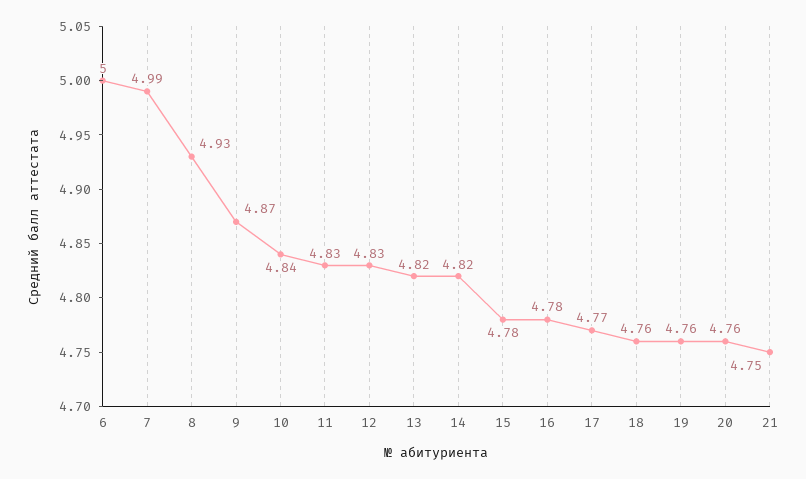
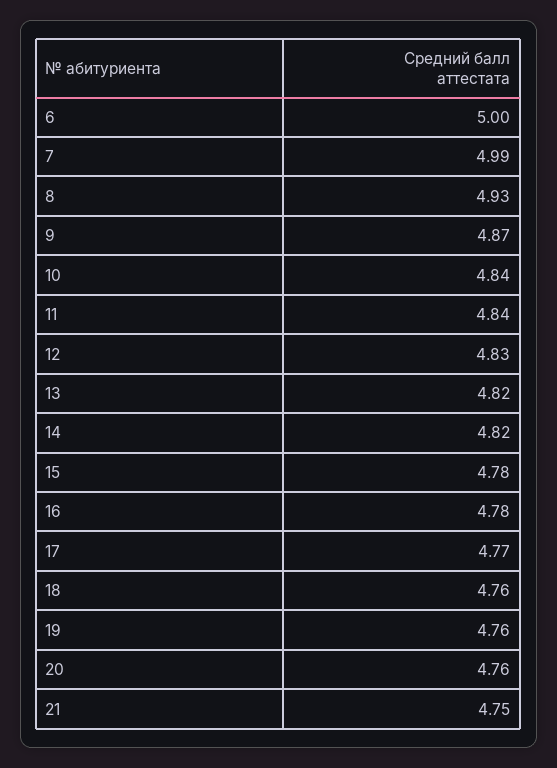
  {
    "6": 5,
    "7": 4.99,
    "8": 4.93,
    "9": 4.87,
    "10": 4.84,
-   "11": 4.83,
+   "11": 4.84,
    "12": 4.83,
    "13": 4.82,
    "14": 4.82,
    "15": 4.78,
    "16": 4.78,
    "17": 4.77,
    "18": 4.76,
    "19": 4.76,
    "20": 4.76,
    "21": 4.75
  }

